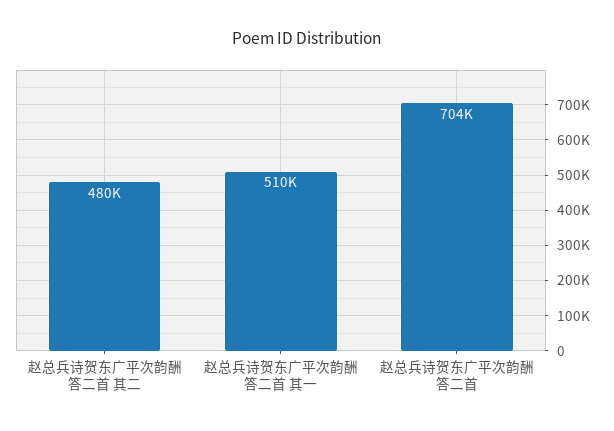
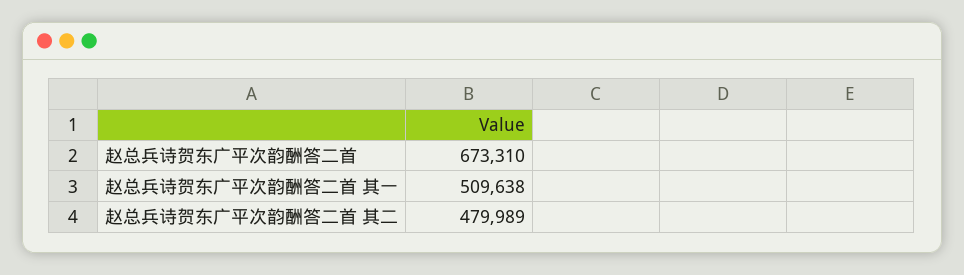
  {
    "赵总兵诗贺东广平次韵酬答二首 其二": 479989,
    "赵总兵诗贺东广平次韵酬答二首 其一": 509638,
-   "赵总兵诗贺东广平次韵酬答二首": 704000
+   "赵总兵诗贺东广平次韵酬答二首": 673310
  }

